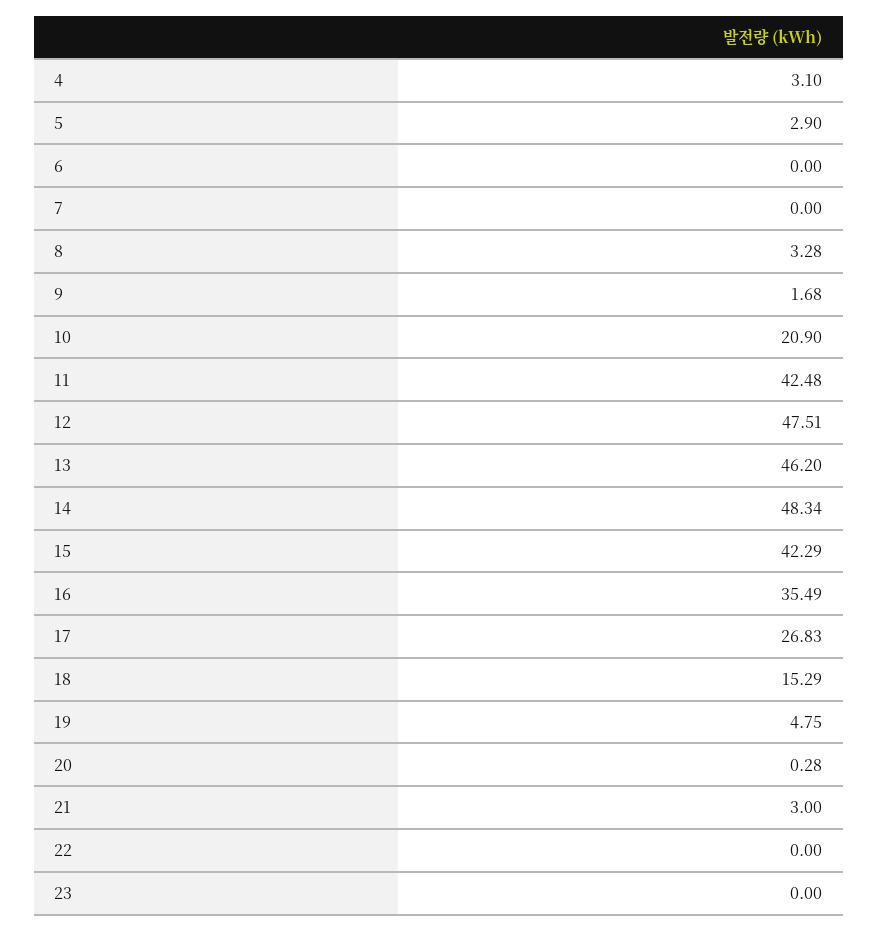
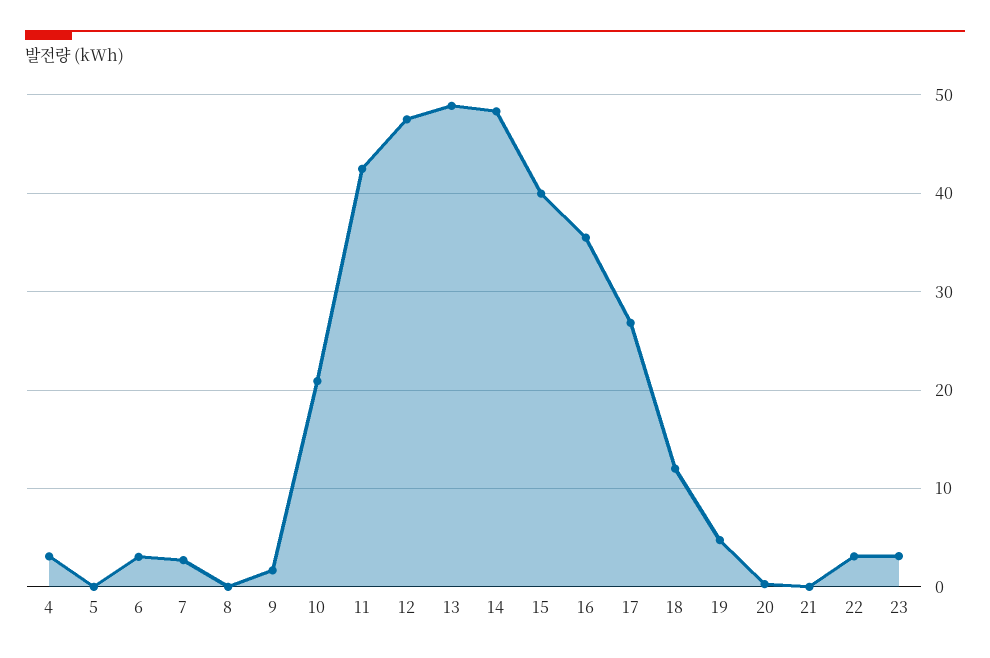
  {
    "4": 3.1,
-   "5": 2.9,
+   "5": 0,
-   "6": 0,
+   "6": 3,
-   "7": 0,
+   "7": 3,
-   "8": 3.28,
+   "8": 0,
    "9": 1.68,
    "10": 20.9,
    "11": 42.48,
    "12": 47.51,
-   "13": 46.2,
+   "13": 49,
    "14": 48.34,
-   "15": 42.29,
+   "15": 40,
    "16": 35.49,
    "17": 26.83,
-   "18": 15.29,
+   "18": 12,
    "19": 4.75,
    "20": 0.28,
-   "21": 3,
+   "21": 0,
-   "22": 0,
+   "22": 3,
-   "23": 0
+   "23": 3
  }

